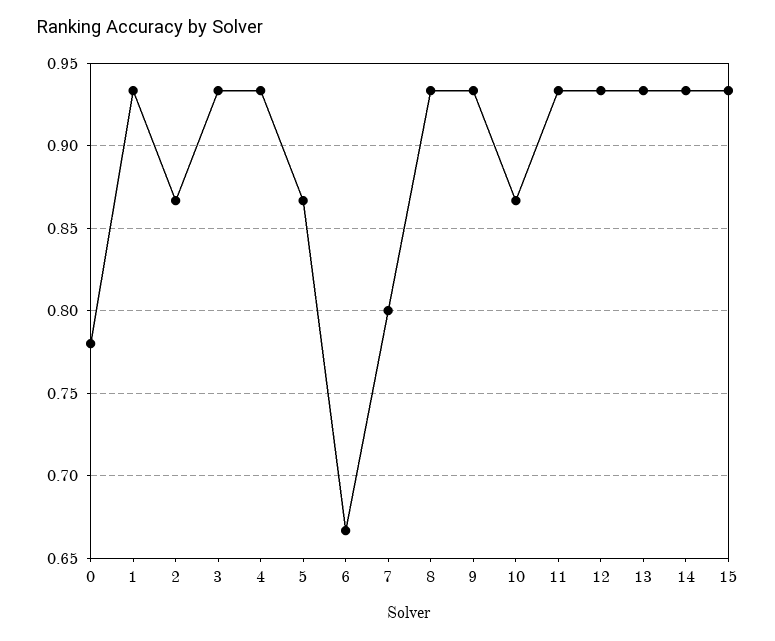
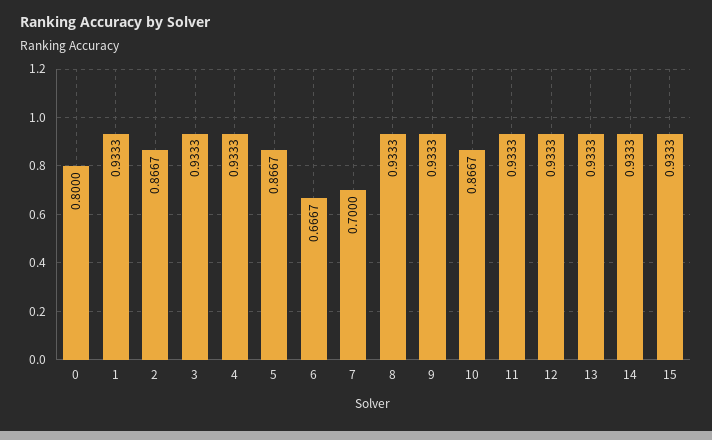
  {
-   "0": 0.78,
+   "0": 0.8,
    "1": 0.9333,
    "2": 0.8667,
    "3": 0.9333,
    "4": 0.9333,
    "5": 0.8667,
    "6": 0.6667,
-   "7": 0.8,
+   "7": 0.7,
    "8": 0.9333,
    "9": 0.9333,
    "10": 0.8667,
    "11": 0.9333,
    "12": 0.9333,
    "13": 0.9333,
    "14": 0.9333,
    "15": 0.9333
  }

